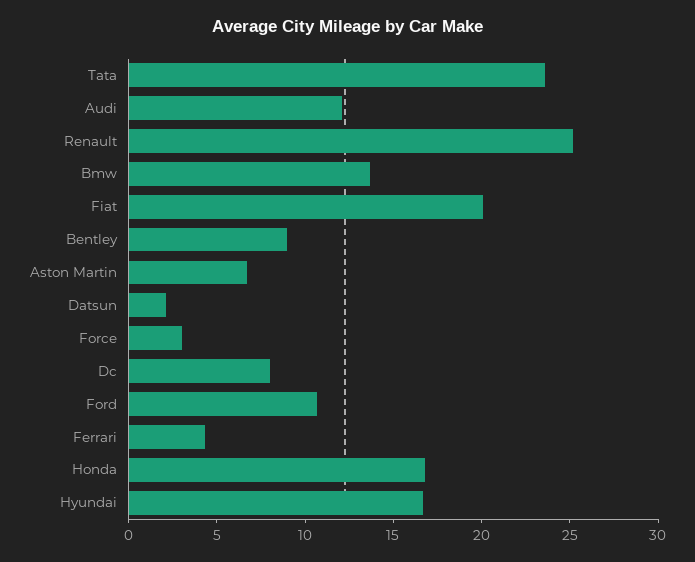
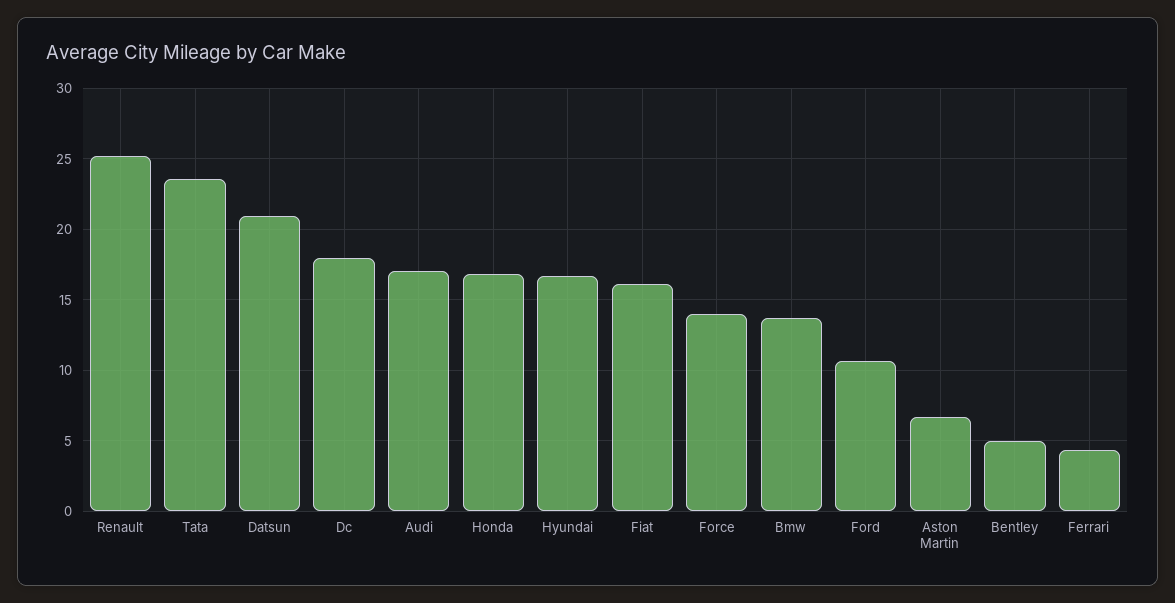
  {
    "Tata": 23.5,
-   "Audi": 12,
+   "Audi": 17,
    "Renault": 25,
    "Bmw": 13.5,
-   "Fiat": 20,
+   "Fiat": 16,
-   "Bentley": 9,
+   "Bentley": 5,
    "Aston Martin": 6.5,
-   "Datsun": 2,
+   "Datsun": 21,
-   "Force": 3,
+   "Force": 14,
-   "Dc": 8,
+   "Dc": 18,
    "Ford": 10.5,
    "Ferrari": 4.5,
    "Honda": 17,
    "Hyundai": 16.5
  }

